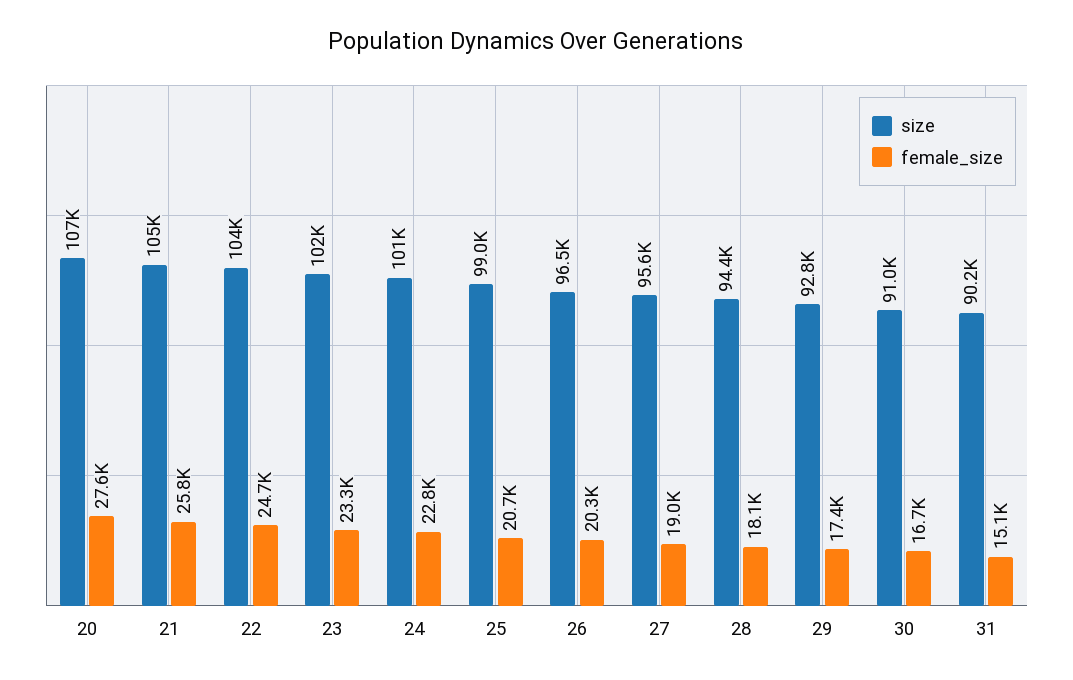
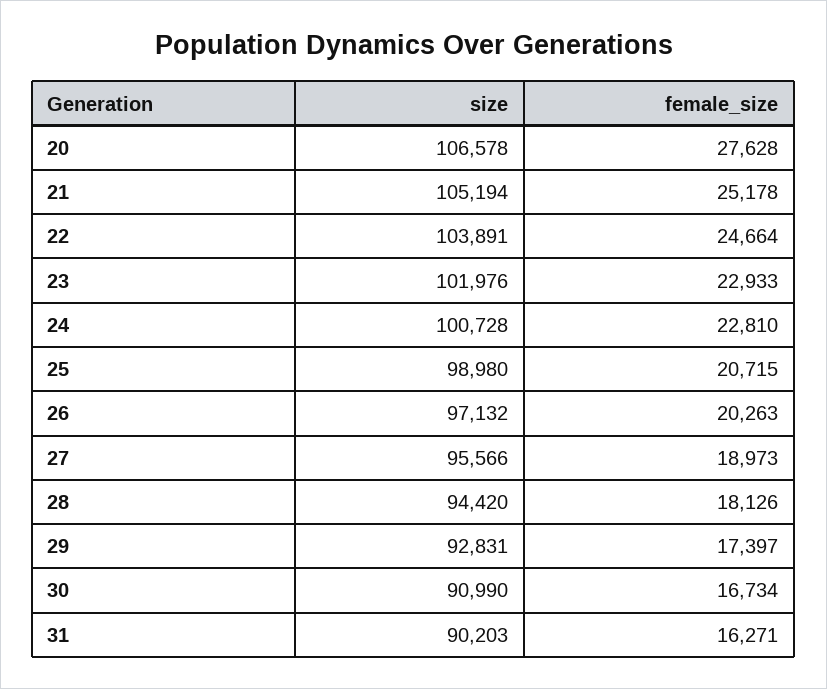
  {
    "size": {
      "20": 106578,
      "21": 105194,
      "22": 103891,
      "23": 101976,
      "24": 100728,
      "25": 98980,
-     "26": 96500,
+     "26": 97132,
      "27": 95566,
      "28": 94420,
      "29": 92831,
      "30": 90990,
      "31": 90203
    },
    "female_size": {
      "20": 27628,
-     "21": 25800,
+     "21": 25178,
      "22": 24664,
-     "23": 23300,
+     "23": 22933,
      "24": 22810,
      "25": 20715,
      "26": 20263,
      "27": 18973,
      "28": 18126,
      "29": 17397,
      "30": 16734,
-     "31": 15100
+     "31": 16271
    }
  }

